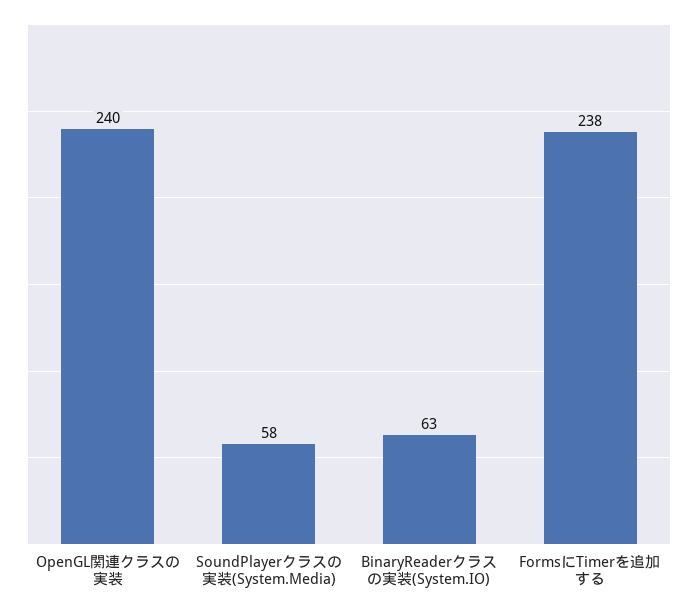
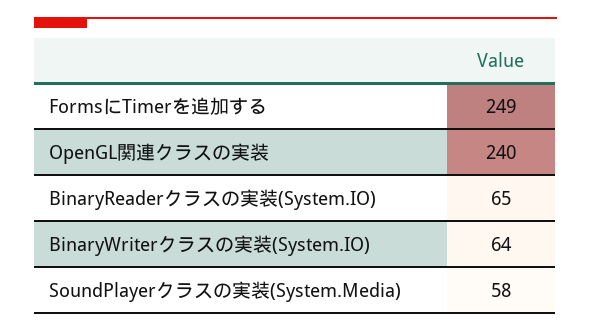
  {
    "OpenGL関連クラスの実装": 240,
    "SoundPlayerクラスの実装(System.Media)": 58,
-   "BinaryReaderクラスの実装(System.IO)": 63,
+   "BinaryReaderクラスの実装(System.IO)": 65,
-   "FormsにTimerを追加する": 238
+   "FormsにTimerを追加する": 249,
+   "BinaryWriterクラスの実装(System.IO)": 64
  }

